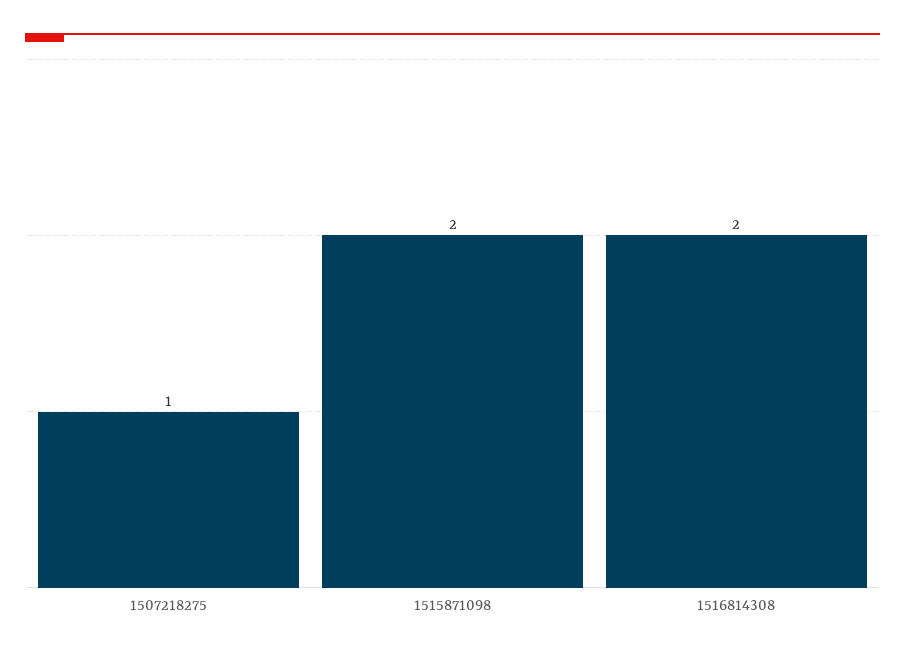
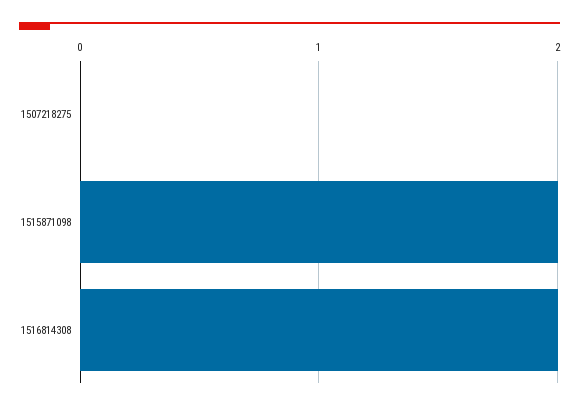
  {
-   "1507218275": 1,
+   "1507218275": 0,
    "1515871098": 2,
    "1516814308": 2
  }

